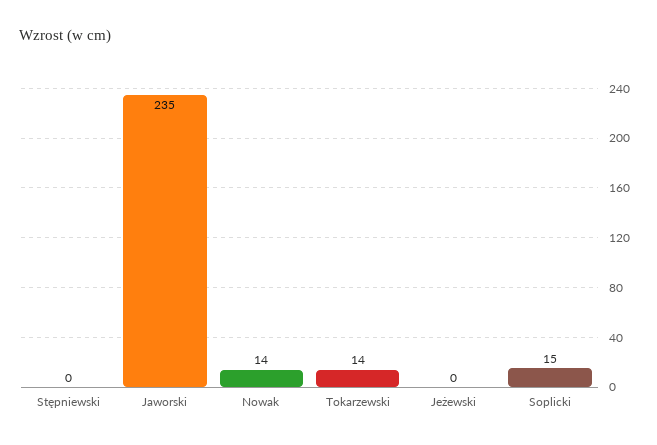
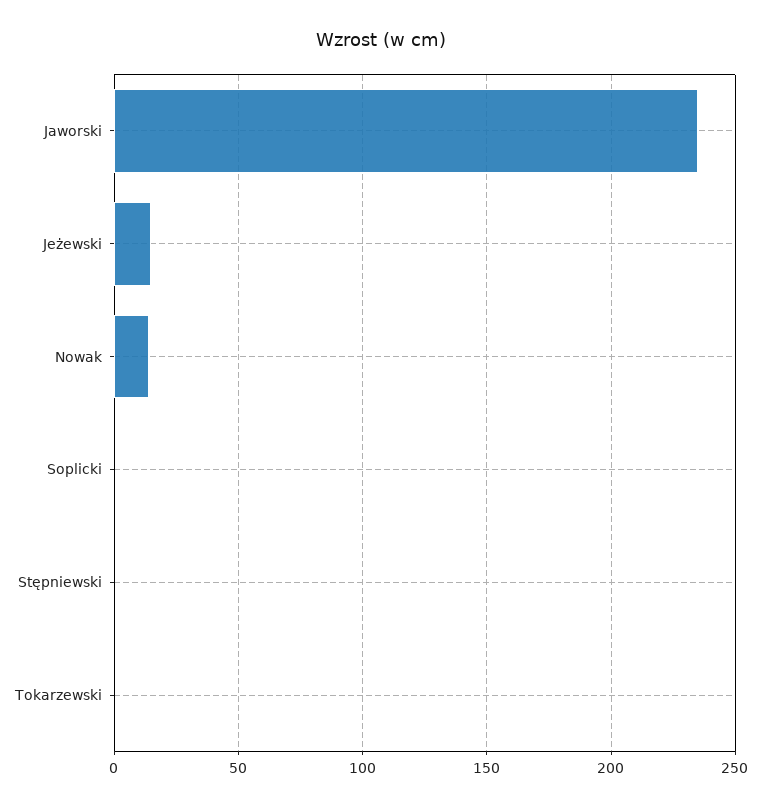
  {
    "Stępniewski": 0,
    "Jaworski": 235,
    "Nowak": 14,
-   "Tokarzewski": 14,
+   "Tokarzewski": 0,
-   "Jeżewski": 0,
+   "Jeżewski": 15,
-   "Soplicki": 15
+   "Soplicki": 0
  }

